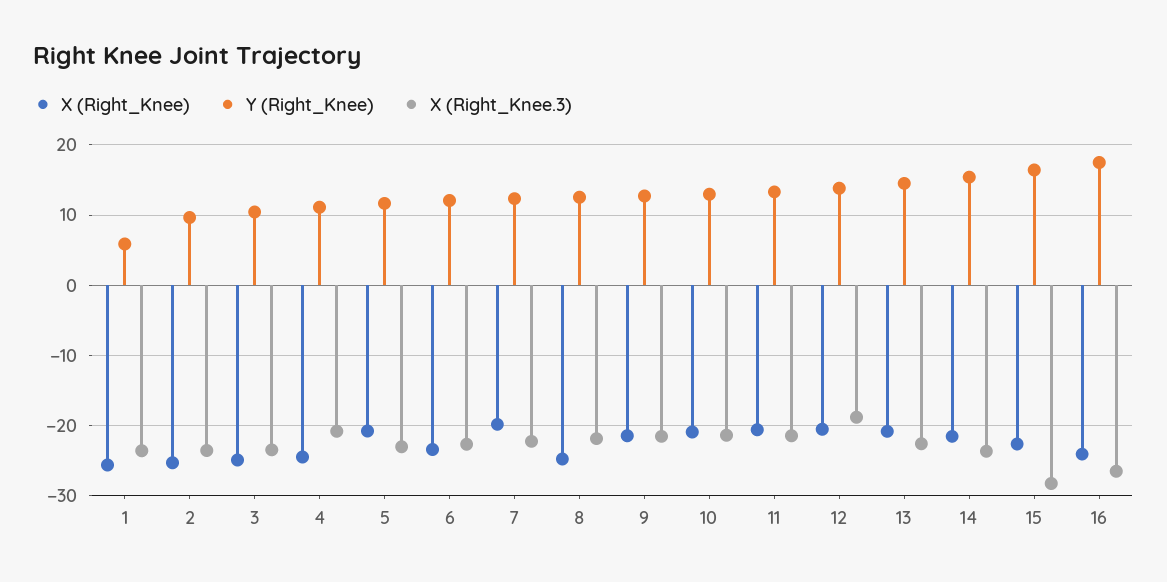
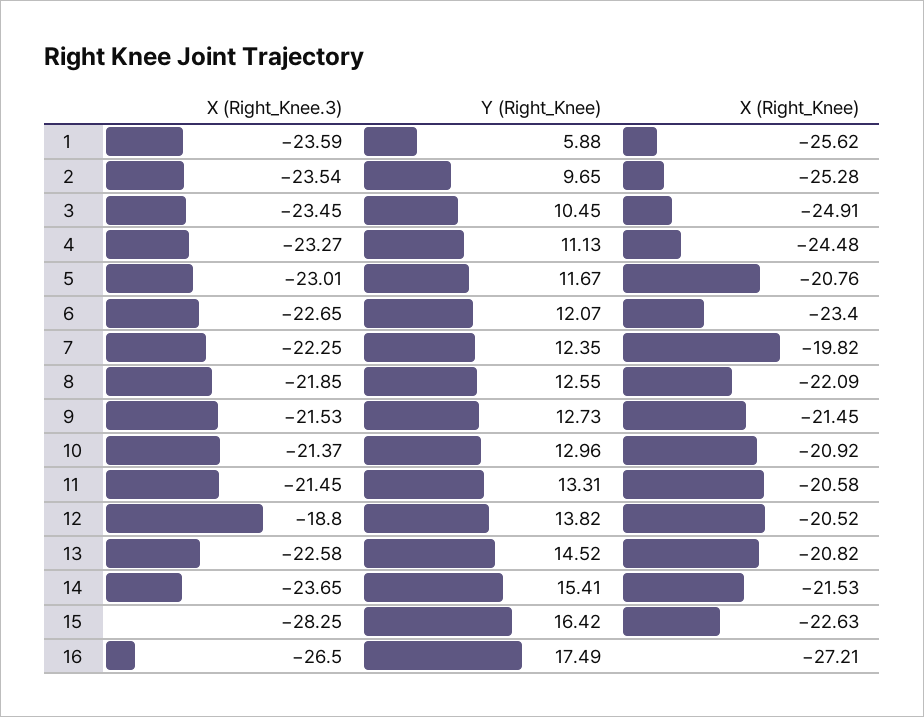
  {
    "X (Right_Knee)": {
      "1": -25.62,
      "2": -25.28,
      "3": -24.91,
      "4": -24.48,
      "5": -20.76,
      "6": -23.4,
      "7": -19.82,
-     "8": -25,
+     "8": -22.09,
      "9": -21.45,
      "10": -20.92,
      "11": -20.58,
      "12": -20.52,
      "13": -20.82,
      "14": -21.53,
      "15": -22.63,
-     "16": -24
+     "16": -27.21
    },
    "Y (Right_Knee)": {
      "1": 5.88,
      "2": 9.65,
      "3": 10.45,
      "4": 11.13,
      "5": 11.67,
      "6": 12.07,
      "7": 12.35,
      "8": 12.55,
      "9": 12.73,
      "10": 12.96,
      "11": 13.31,
      "12": 13.82,
      "13": 14.52,
      "14": 15.41,
      "15": 16.42,
      "16": 17.49
    },
    "X (Right_Knee.3)": {
      "1": -23.59,
      "2": -23.54,
      "3": -23.45,
-     "4": -21,
+     "4": -23.27,
      "5": -23.01,
      "6": -22.65,
      "7": -22.25,
      "8": -21.85,
      "9": -21.53,
      "10": -21.37,
      "11": -21.45,
      "12": -18.8,
      "13": -22.58,
      "14": -23.65,
      "15": -28.25,
      "16": -26.5
    }
  }

